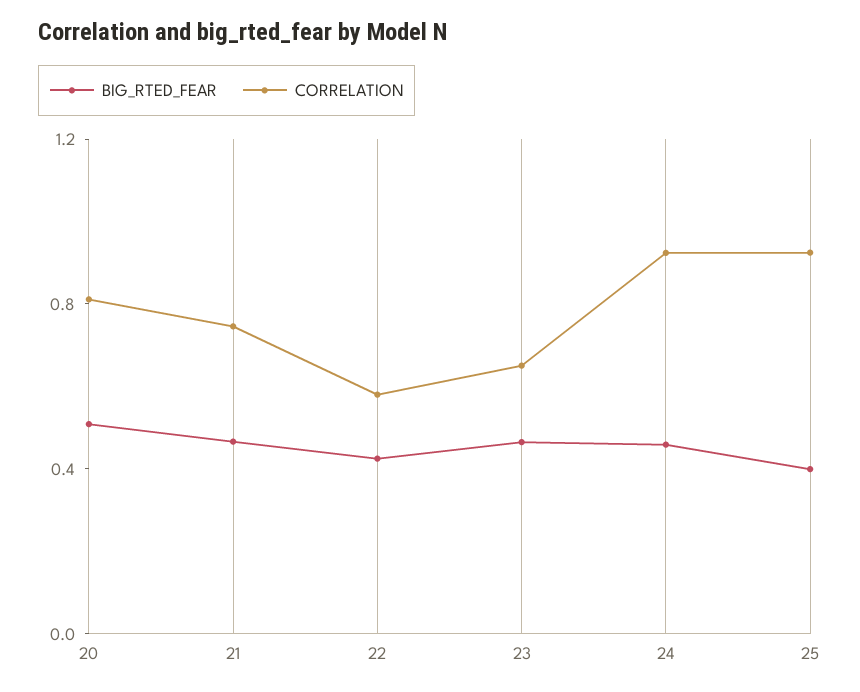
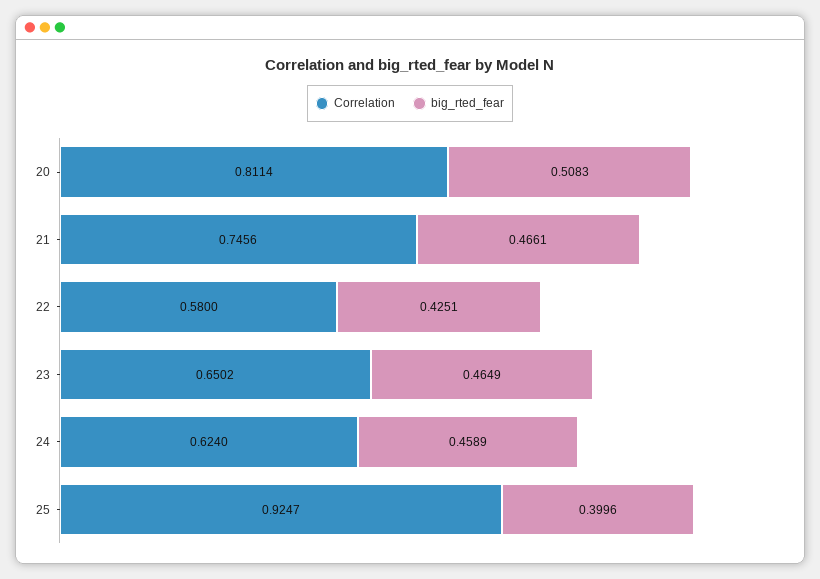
  {
    "BIG_RTED_FEAR": {
      "20": 0.5083,
      "21": 0.4661,
      "22": 0.4251,
      "23": 0.4649,
      "24": 0.4589,
      "25": 0.3996
    },
    "CORRELATION": {
      "20": 0.8114,
      "21": 0.7456,
      "22": 0.58,
      "23": 0.6502,
-     "24": 0.9,
+     "24": 0.624,
      "25": 0.9247
    }
  }

